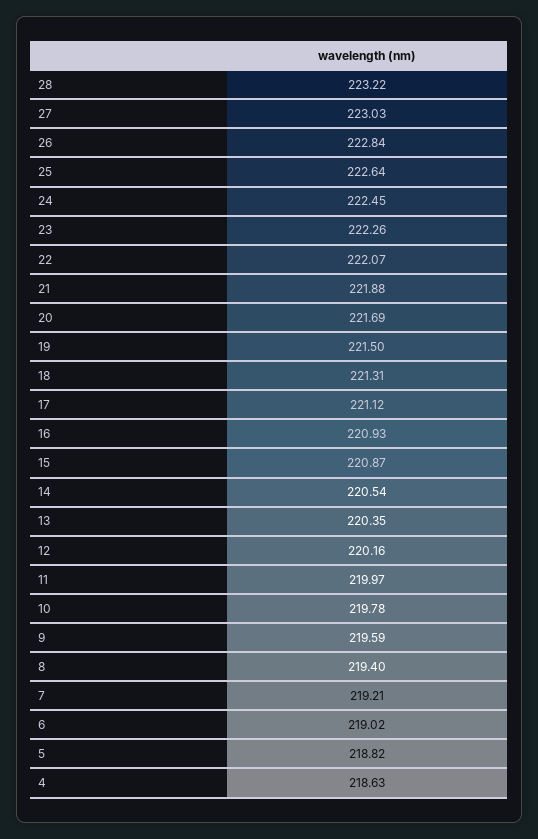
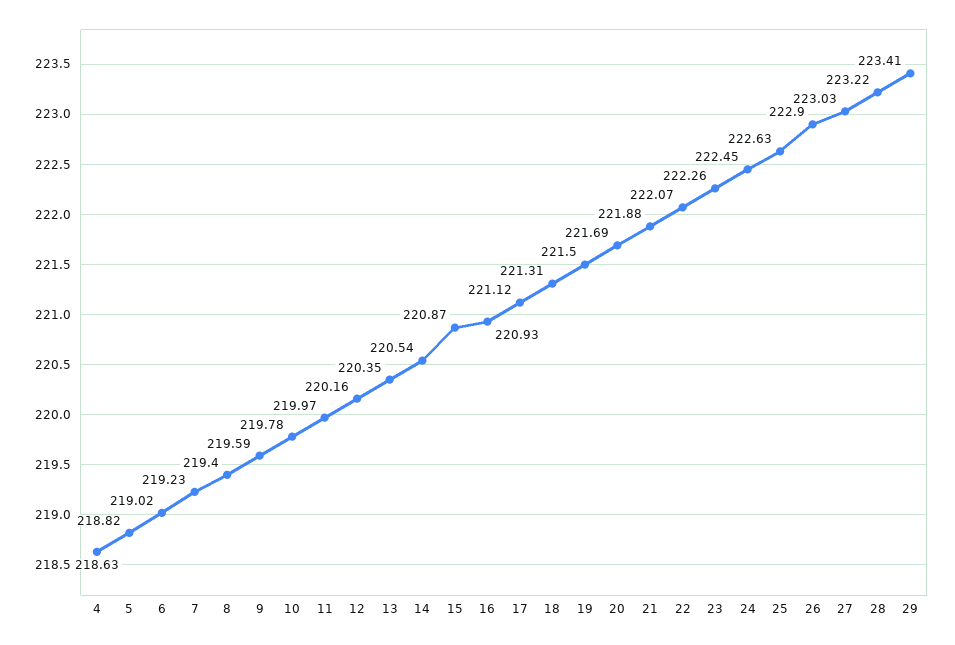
  {
    "28": 223.22,
    "27": 223.03,
-   "26": 222.84,
+   "26": 222.9,
-   "25": 222.64,
+   "25": 222.63,
    "24": 222.45,
    "23": 222.26,
    "22": 222.07,
    "21": 221.88,
    "20": 221.69,
    "19": 221.5,
    "18": 221.31,
    "17": 221.12,
    "16": 220.93,
    "15": 220.87,
    "14": 220.54,
    "13": 220.35,
    "12": 220.16,
    "11": 219.97,
    "10": 219.78,
    "9": 219.59,
    "8": 219.4,
-   "7": 219.21,
+   "7": 219.23,
    "6": 219.02,
    "5": 218.82,
-   "4": 218.63
+   "4": 218.63,
+   "29": 223.41
  }

